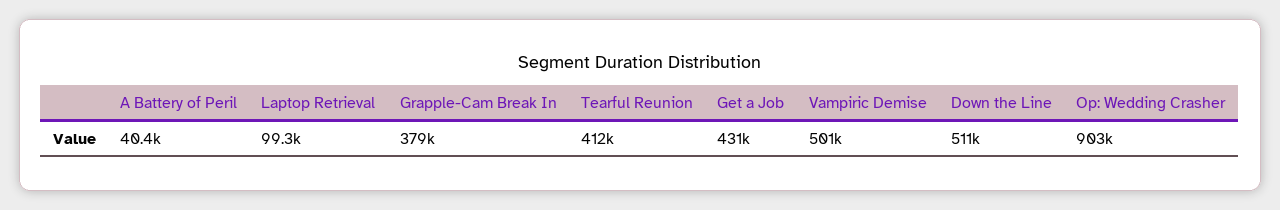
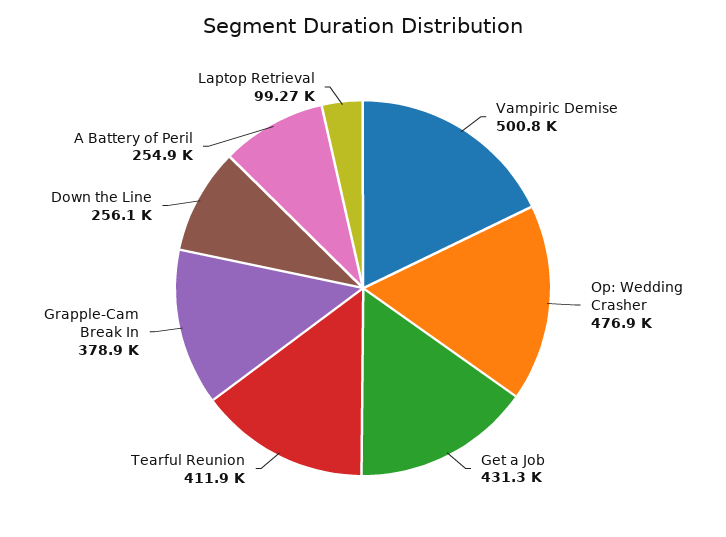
  {
-   "A Battery of Peril": 40400,
+   "A Battery of Peril": 254900,
    "Laptop Retrieval": 99270,
    "Grapple-Cam Break In": 378900,
    "Tearful Reunion": 411900,
    "Get a Job": 431300,
    "Vampiric Demise": 500800,
-   "Down the Line": 511000,
+   "Down the Line": 256100,
-   "Op: Wedding Crasher": 903000
+   "Op: Wedding Crasher": 476900
  }

